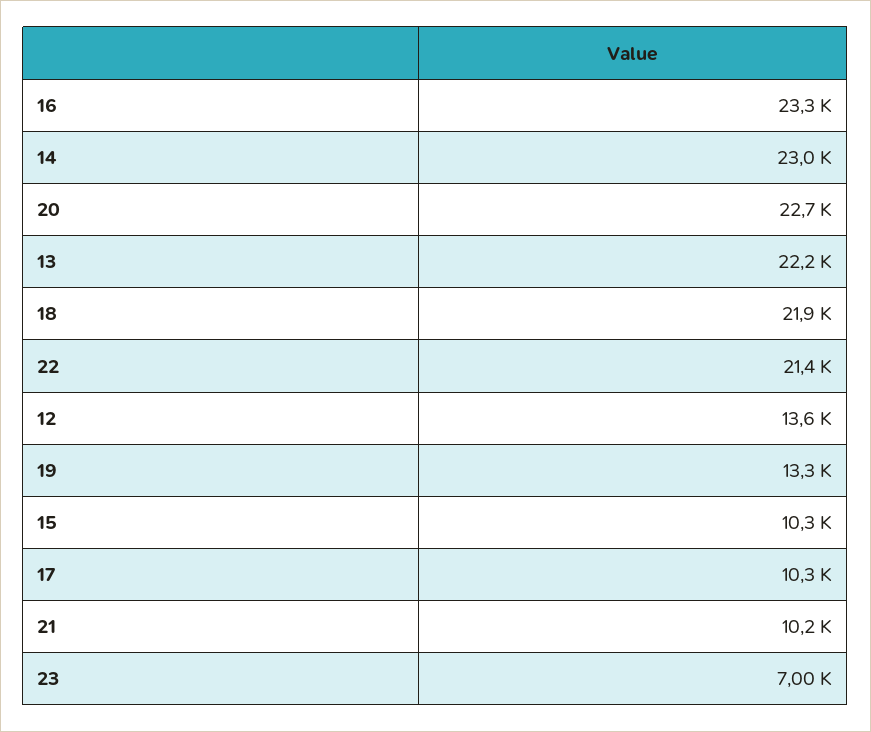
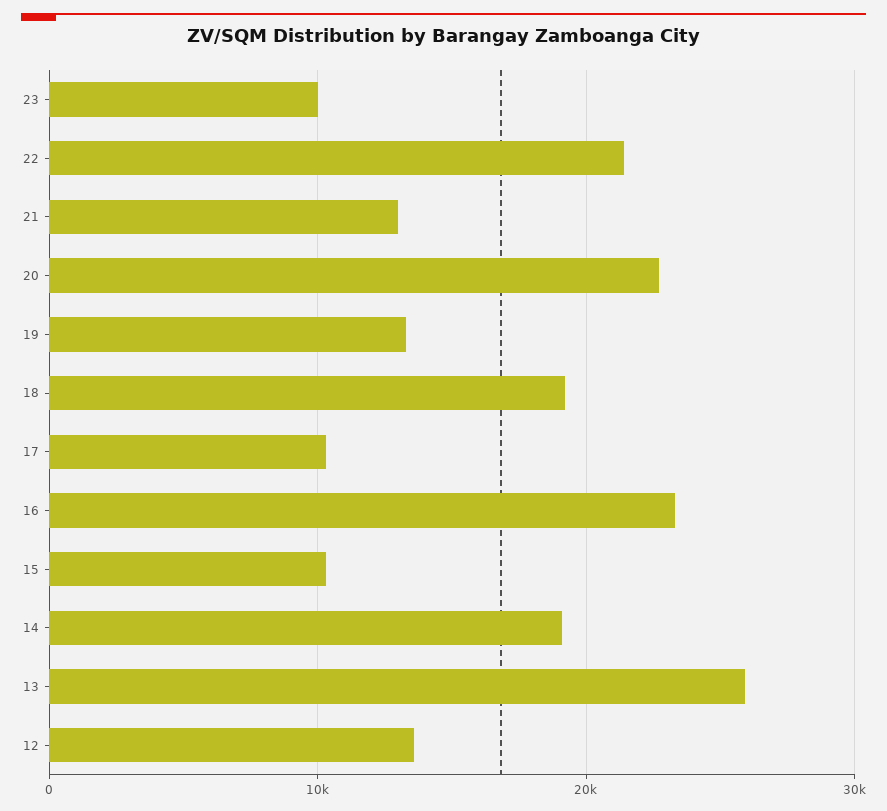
  {
    "16": 23300,
-   "14": 23000,
+   "14": 19000,
    "20": 22700,
-   "13": 22200,
+   "13": 26000,
-   "18": 21900,
+   "18": 19000,
    "22": 21400,
    "12": 13600,
    "19": 13300,
    "15": 10300,
    "17": 10300,
-   "21": 10200,
+   "21": 13000,
-   "23": 7000
+   "23": 10000
  }

